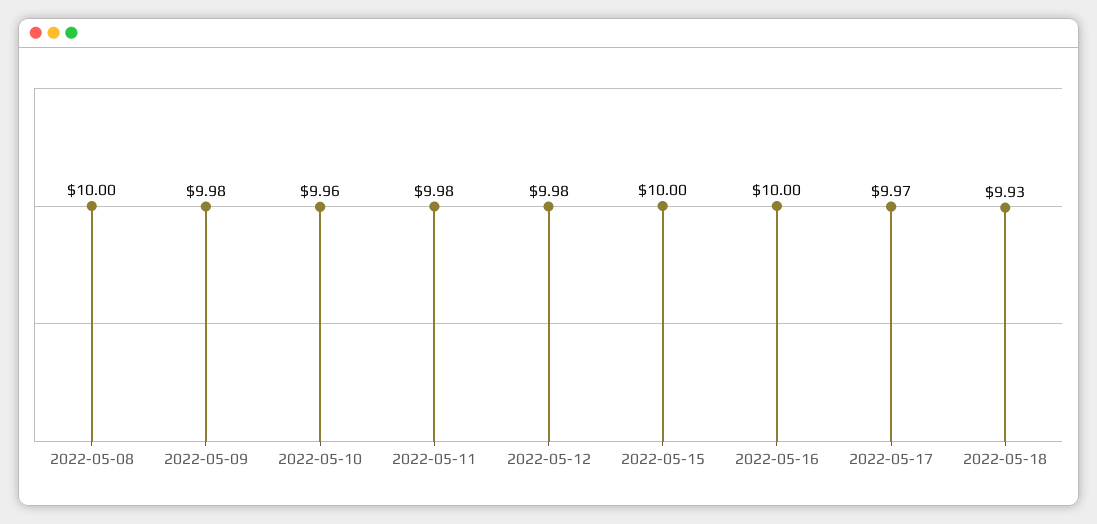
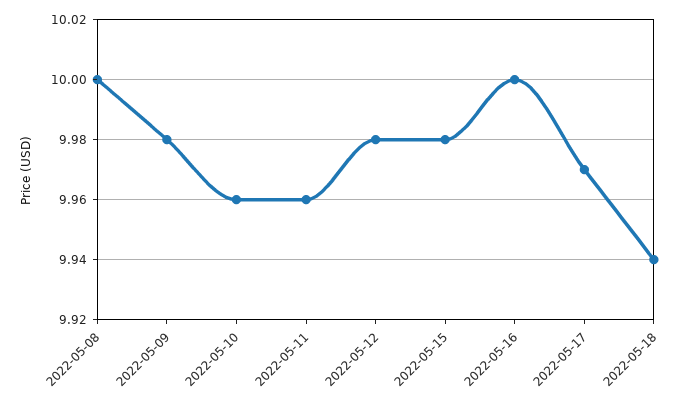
  {
    "2022-05-08": 10,
    "2022-05-09": 9.98,
    "2022-05-10": 9.96,
-   "2022-05-11": 9.98,
+   "2022-05-11": 9.96,
    "2022-05-12": 9.98,
-   "2022-05-15": 10,
+   "2022-05-15": 9.98,
    "2022-05-16": 10,
    "2022-05-17": 9.97,
-   "2022-05-18": 9.93
+   "2022-05-18": 9.94
  }

